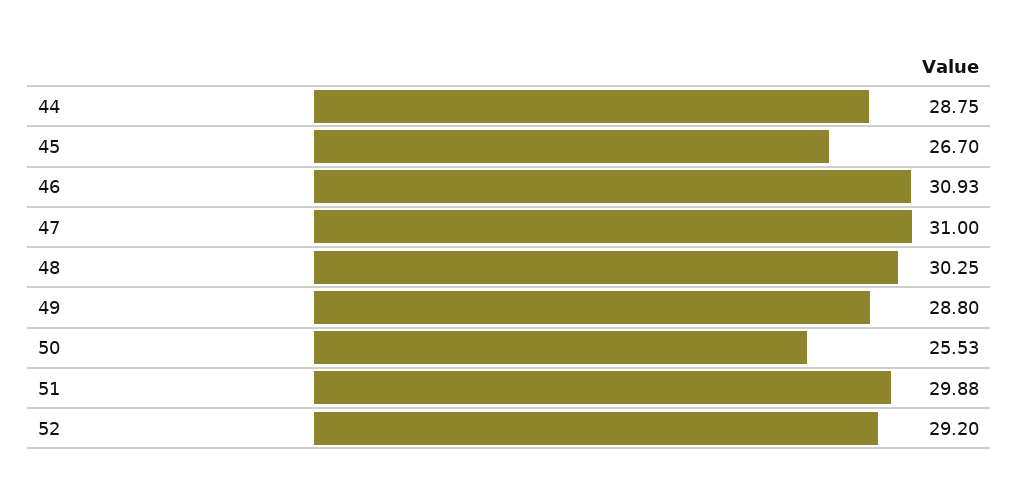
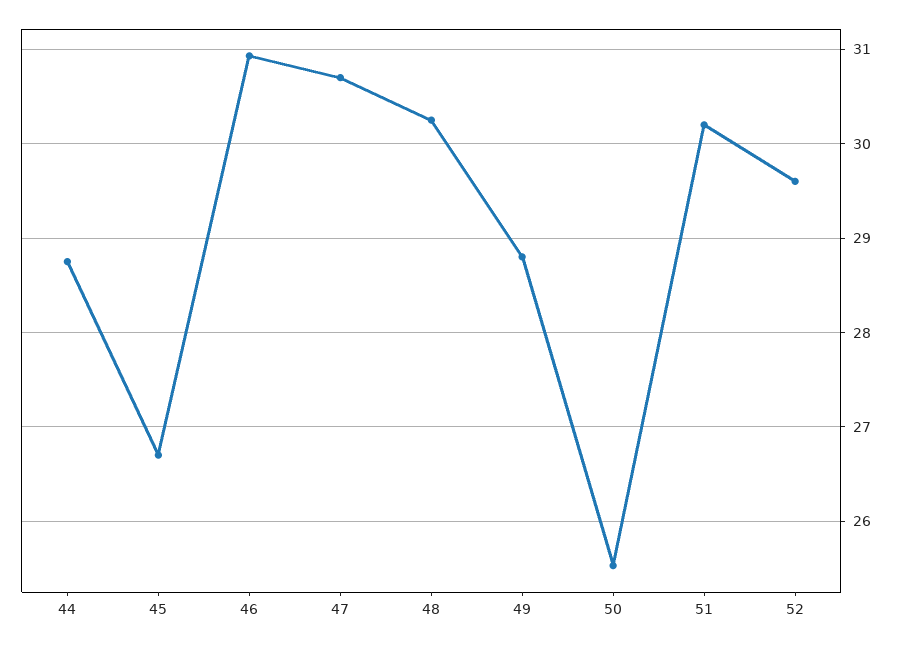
  {
    "44": 28.75,
    "45": 26.7,
    "46": 30.93,
-   "47": 31,
+   "47": 30.7,
    "48": 30.25,
    "49": 28.8,
    "50": 25.53,
-   "51": 29.88,
+   "51": 30.2,
-   "52": 29.2
+   "52": 29.6
  }

